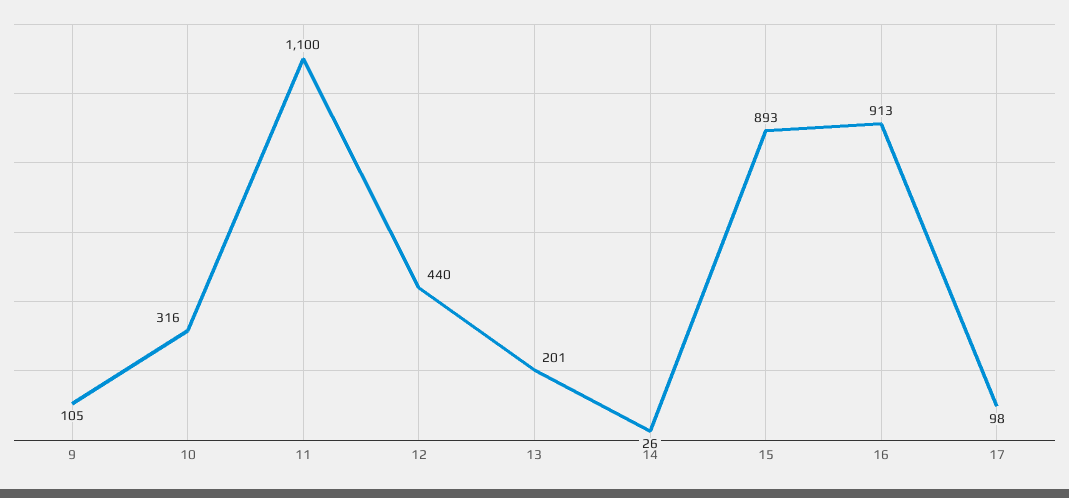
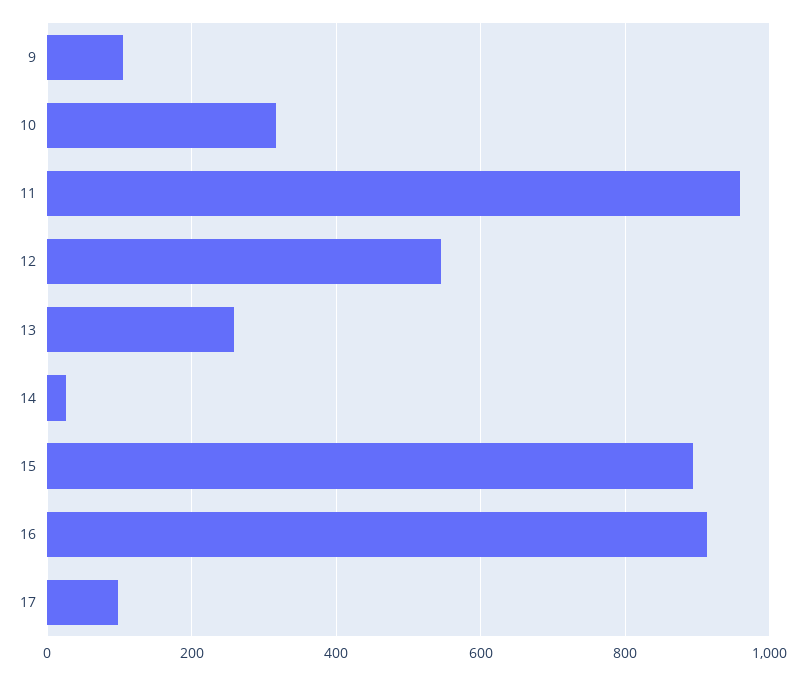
  {
    "9": 105,
    "10": 316,
-   "11": 1100,
+   "11": 960,
-   "12": 440,
+   "12": 540,
-   "13": 201,
+   "13": 260,
    "14": 26,
    "15": 893,
    "16": 913,
    "17": 98
  }

